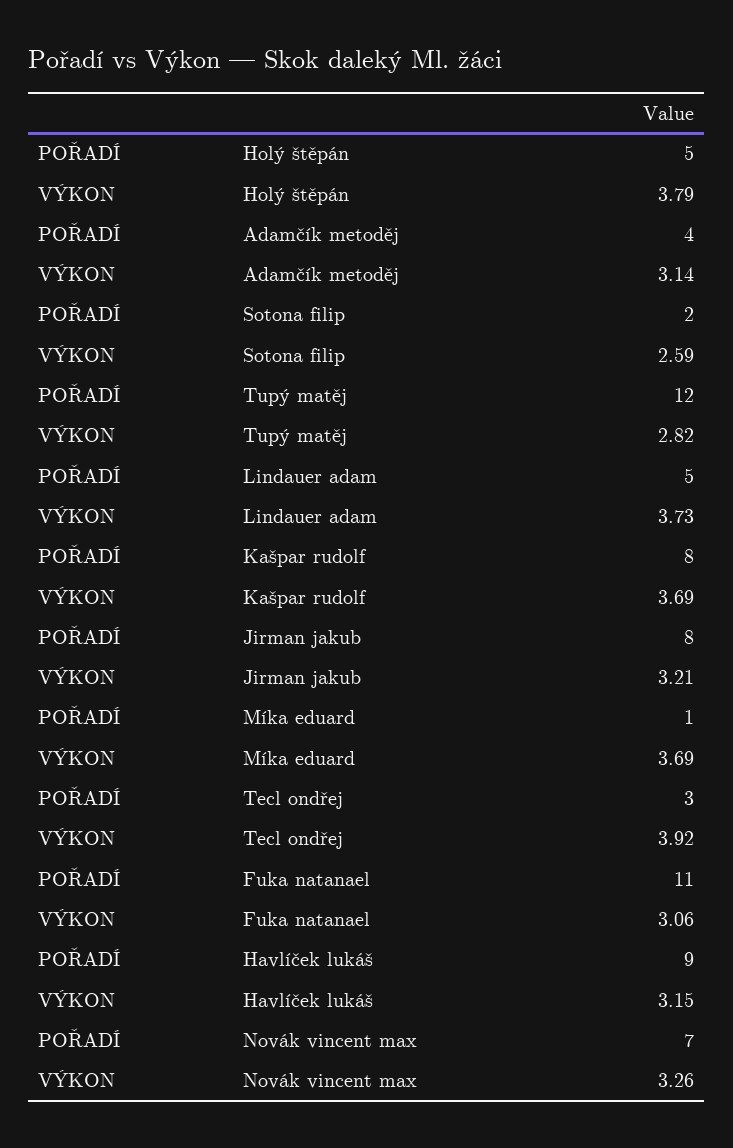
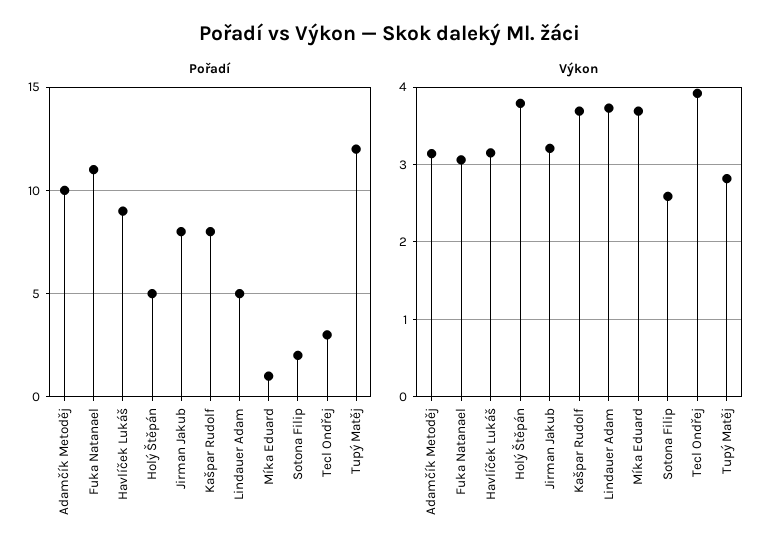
  {
    "POŘADÍ": {
      "Holý štěpán": 5,
-     "Adamčík metoděj": 4,
+     "Adamčík metoděj": 10,
      "Sotona filip": 2,
      "Tupý matěj": 12,
      "Lindauer adam": 5,
      "Kašpar rudolf": 8,
      "Jirman jakub": 8,
      "Míka eduard": 1,
      "Tecl ondřej": 3,
      "Fuka natanael": 11,
-     "Havlíček lukáš": 9,
+     "Havlíček lukáš": 9
-     "Novák vincent max": 7
    },
    "VÝKON": {
      "Holý štěpán": 3.79,
      "Adamčík metoděj": 3.14,
      "Sotona filip": 2.59,
      "Tupý matěj": 2.82,
      "Lindauer adam": 3.73,
      "Kašpar rudolf": 3.69,
      "Jirman jakub": 3.21,
      "Míka eduard": 3.69,
      "Tecl ondřej": 3.92,
      "Fuka natanael": 3.06,
-     "Havlíček lukáš": 3.15,
+     "Havlíček lukáš": 3.15
-     "Novák vincent max": 3.26
    }
  }

